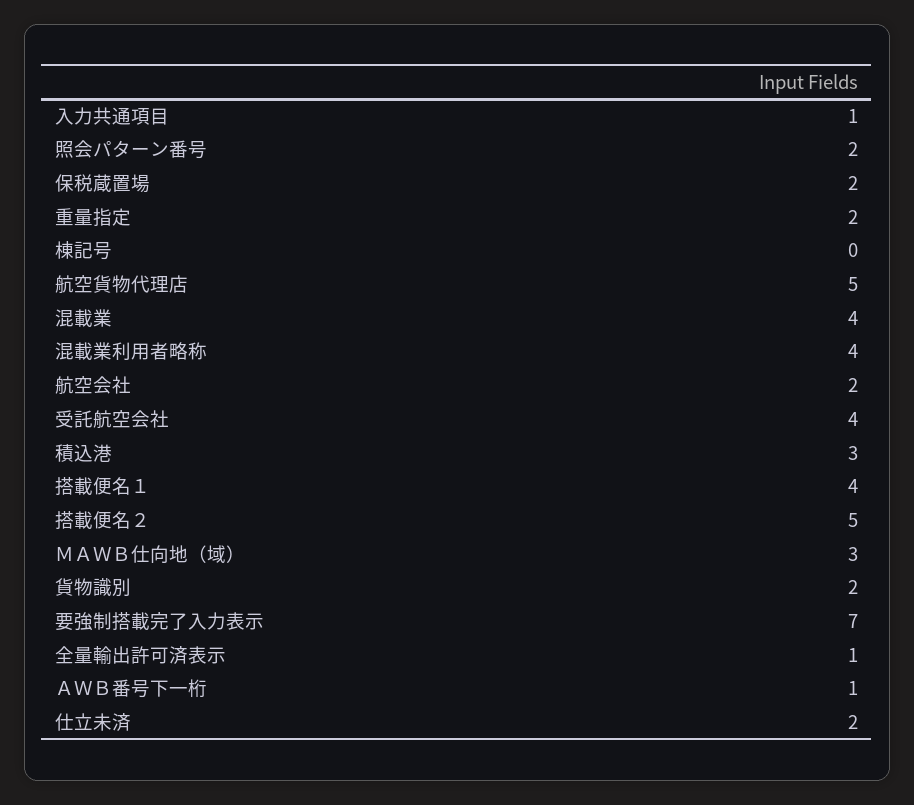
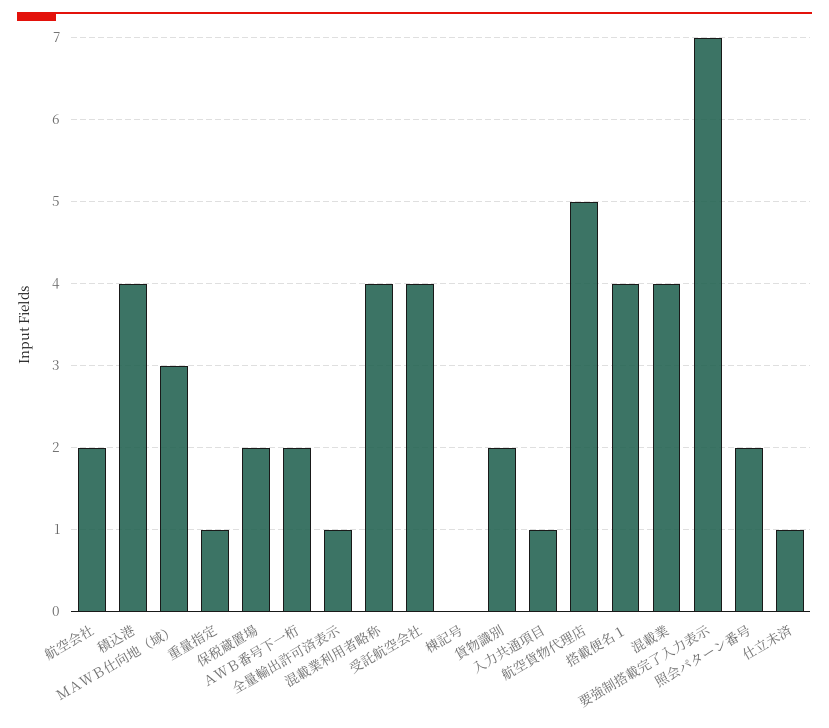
  {
    "入力共通項目": 1,
    "照会パターン番号": 2,
    "保税蔵置場": 2,
-   "重量指定": 2,
+   "重量指定": 1,
    "棟記号": 0,
    "航空貨物代理店": 5,
    "混載業": 4,
    "混載業利用者略称": 4,
    "航空会社": 2,
    "受託航空会社": 4,
-   "積込港": 3,
+   "積込港": 4,
    "搭載便名１": 4,
-   "搭載便名２": 5,
    "ＭＡＷＢ仕向地（域）": 3,
    "貨物識別": 2,
    "要強制搭載完了入力表示": 7,
    "全量輸出許可済表示": 1,
-   "ＡＷＢ番号下一桁": 1,
+   "ＡＷＢ番号下一桁": 2,
-   "仕立未済": 2
+   "仕立未済": 1
  }

